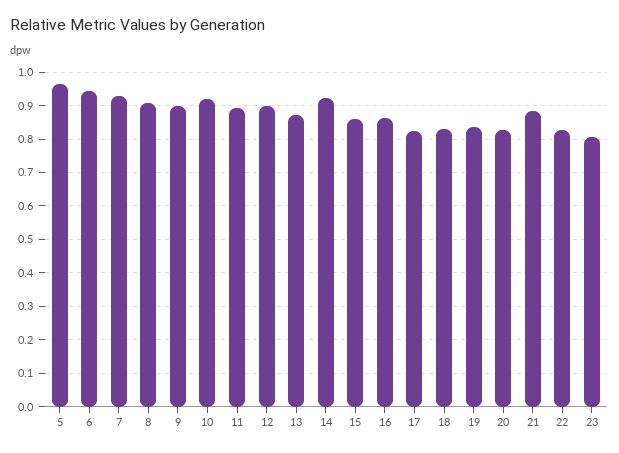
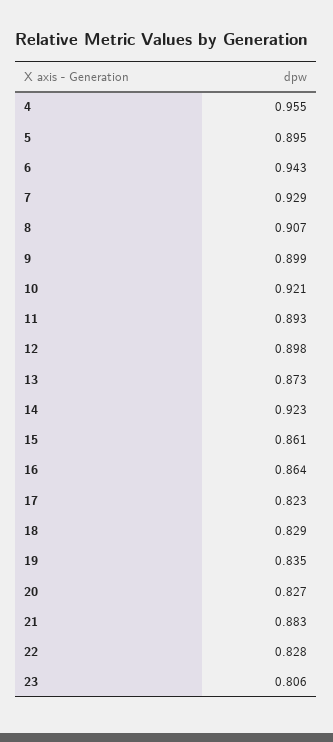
  {
-   "5": 0.96,
+   "5": 0.895,
    "6": 0.943,
    "7": 0.929,
    "8": 0.907,
    "9": 0.899,
    "10": 0.921,
    "11": 0.893,
    "12": 0.898,
    "13": 0.873,
    "14": 0.923,
    "15": 0.861,
    "16": 0.864,
    "17": 0.823,
    "18": 0.829,
    "19": 0.835,
    "20": 0.827,
    "21": 0.883,
    "22": 0.828,
-   "23": 0.806
+   "23": 0.806,
+   "4": 0.955
  }

